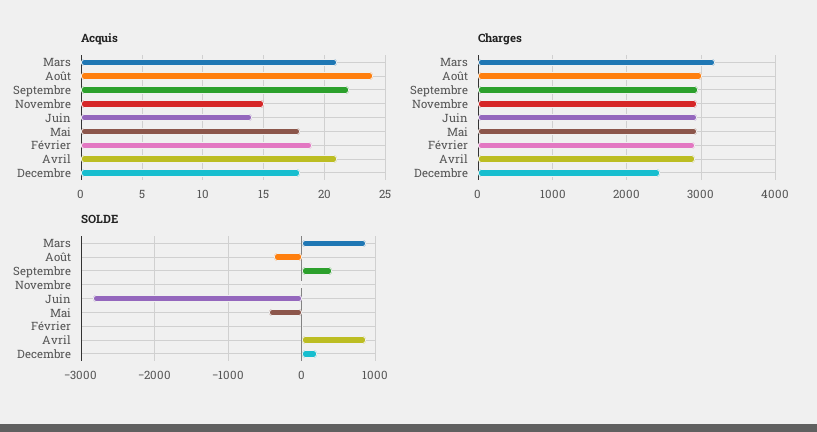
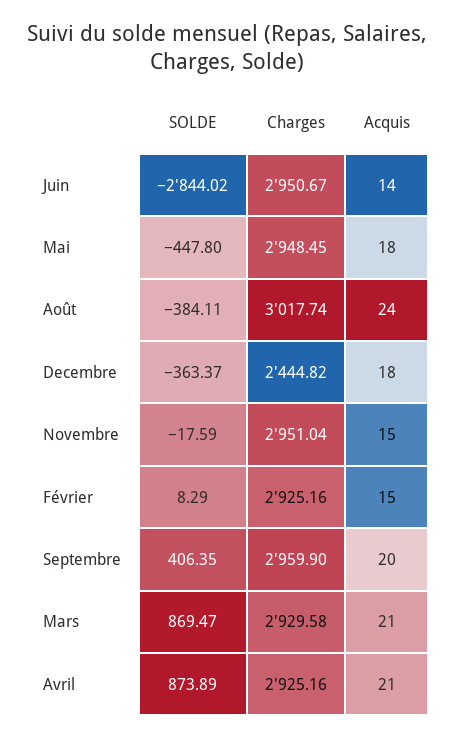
  {
    "Acquis": {
      "Mars": 21,
      "Août": 24,
-     "Septembre": 22,
+     "Septembre": 20,
      "Novembre": 15,
      "Juin": 14,
      "Mai": 18,
-     "Février": 19,
+     "Février": 15,
      "Avril": 21,
      "Decembre": 18
    },
    "Charges": {
-     "Mars": 3200,
+     "Mars": 2929.58,
      "Août": 3017.74,
      "Septembre": 2959.9,
      "Novembre": 2951.04,
      "Juin": 2950.67,
      "Mai": 2948.45,
      "Février": 2925.16,
      "Avril": 2925.16,
      "Decembre": 2444.82
    },
    "SOLDE": {
      "Mars": 869.47,
      "Août": -384.11,
      "Septembre": 406.35,
      "Novembre": -17.59,
      "Juin": -2844.02,
      "Mai": -447.8,
      "Février": 8.29,
      "Avril": 873.89,
-     "Decembre": 200
+     "Decembre": -363.37
    }
  }

